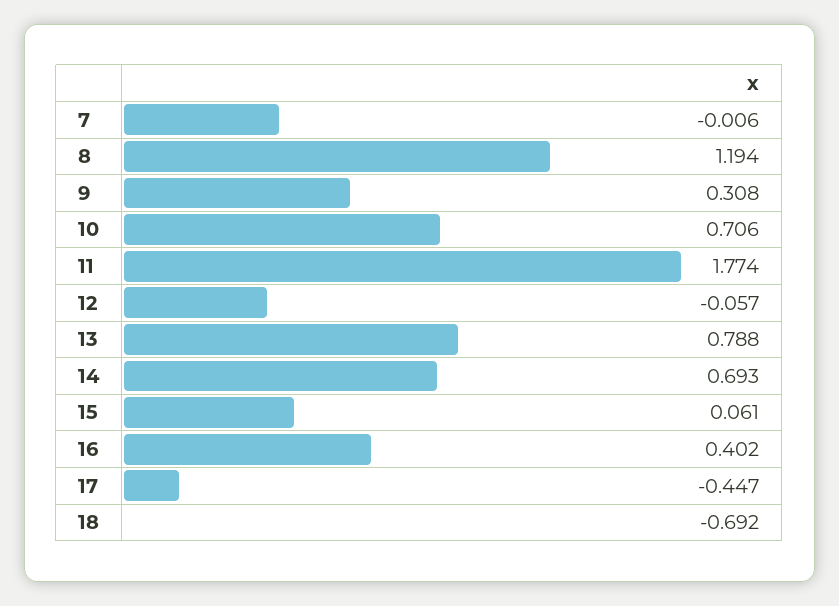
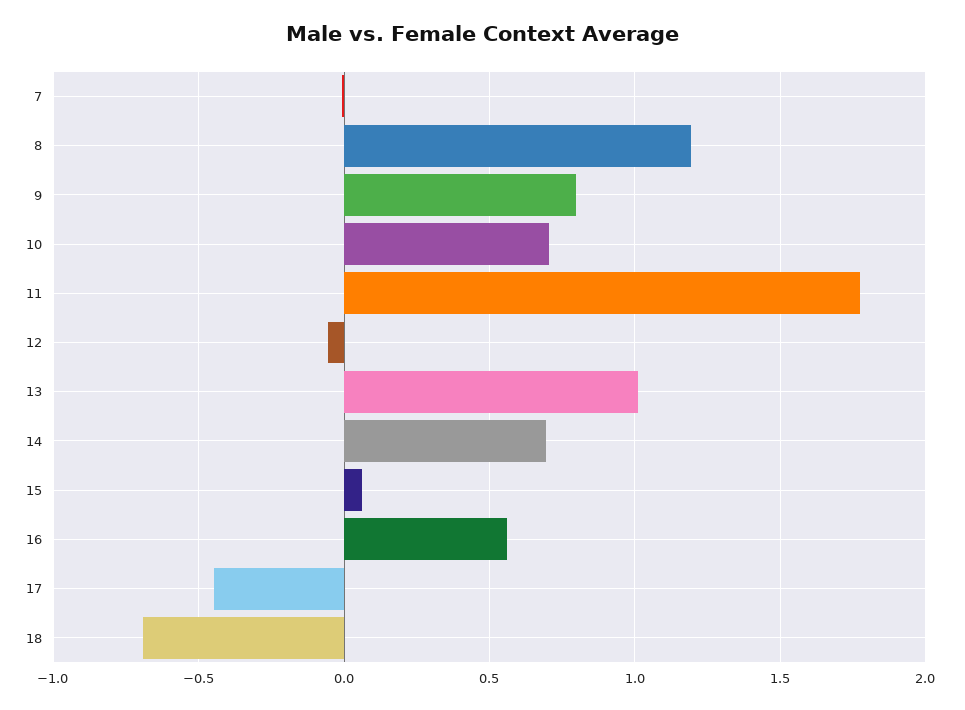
  {
    "7": -0.006,
    "8": 1.194,
-   "9": 0.308,
+   "9": 0.8,
    "10": 0.706,
    "11": 1.774,
    "12": -0.057,
-   "13": 0.788,
+   "13": 1,
    "14": 0.693,
    "15": 0.061,
-   "16": 0.402,
+   "16": 0.55,
    "17": -0.447,
    "18": -0.692
  }

